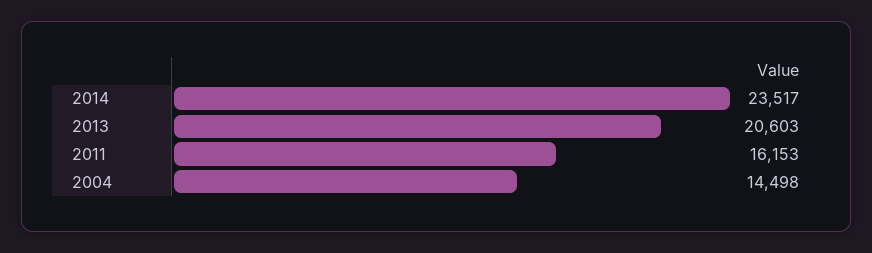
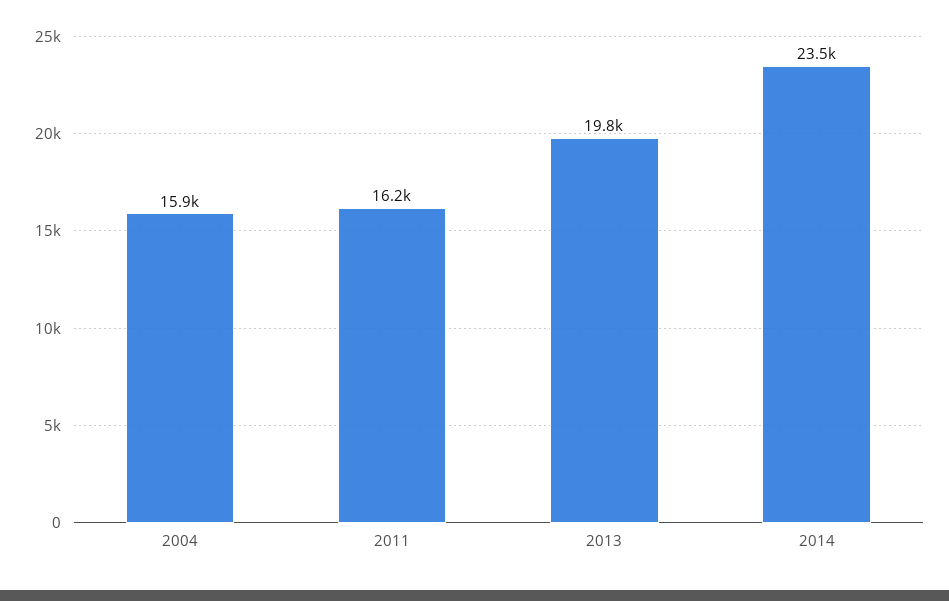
  {
    "2014": 23517,
-   "2013": 20603,
+   "2013": 19800,
    "2011": 16153,
-   "2004": 14498
+   "2004": 15900
  }

